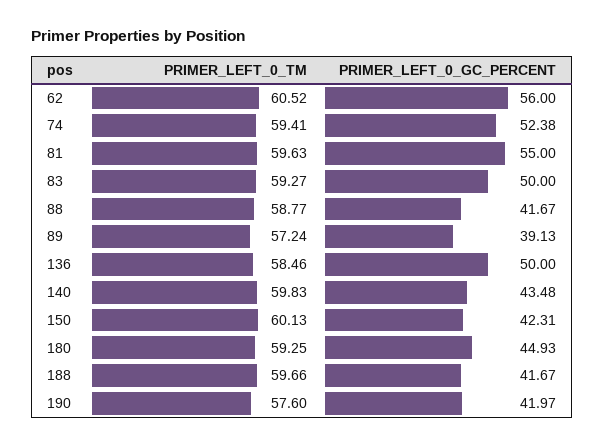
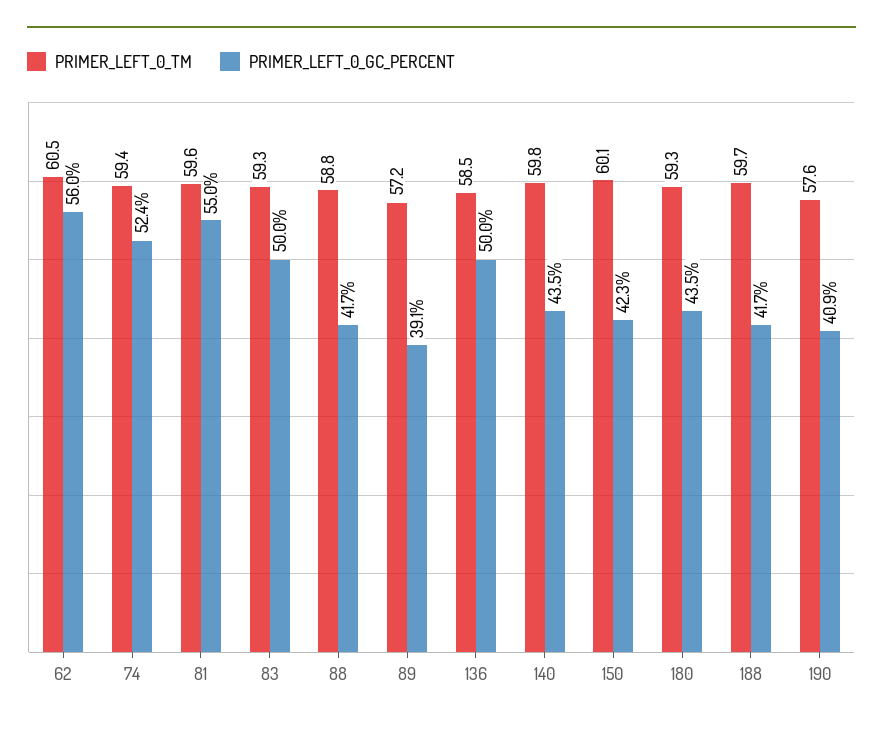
  {
    "PRIMER_LEFT_0_TM": {
      "62": 60.52,
      "74": 59.41,
      "81": 59.63,
      "83": 59.27,
      "88": 58.77,
      "89": 57.24,
      "136": 58.46,
      "140": 59.83,
      "150": 60.13,
      "180": 59.25,
      "188": 59.66,
      "190": 57.6
    },
    "PRIMER_LEFT_0_GC_PERCENT": {
      "62": 56,
      "74": 52.38,
      "81": 55,
      "83": 50,
      "88": 41.67,
      "89": 39.13,
      "136": 50,
      "140": 43.48,
      "150": 42.31,
-     "180": 44.93,
+     "180": 43.5,
      "188": 41.67,
-     "190": 41.97
+     "190": 40.9
    }
  }

